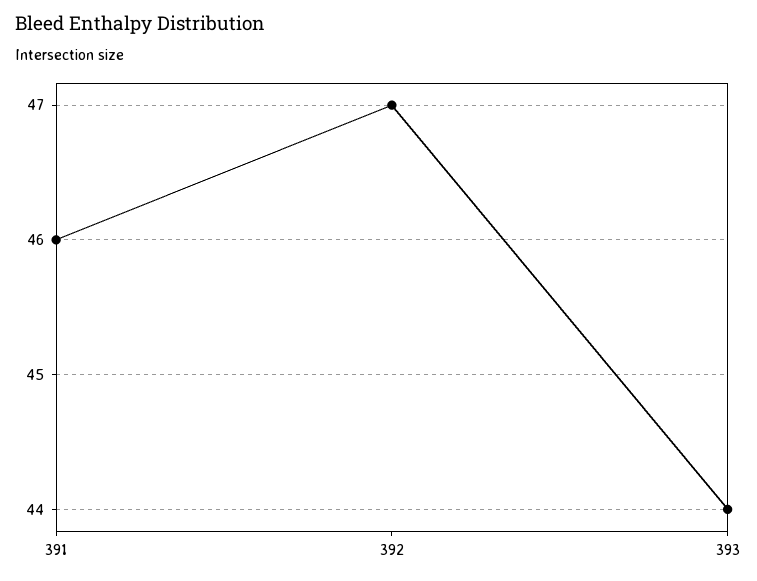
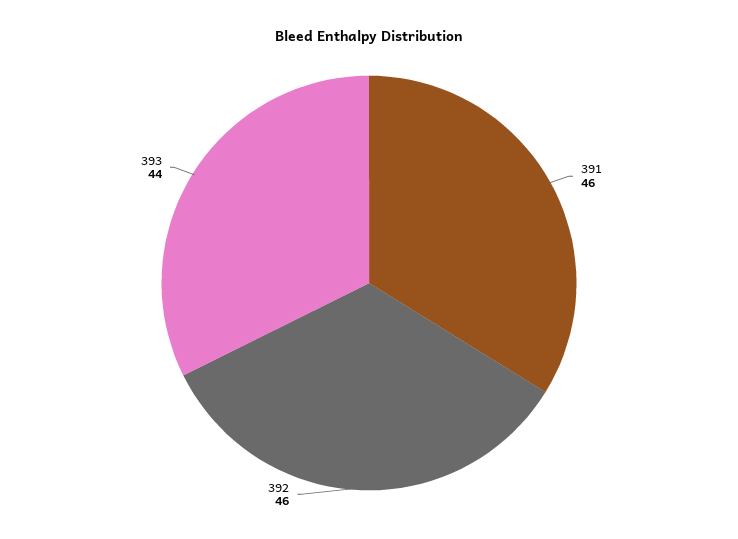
  {
    "391": 46,
-   "392": 47,
+   "392": 46,
    "393": 44
  }

